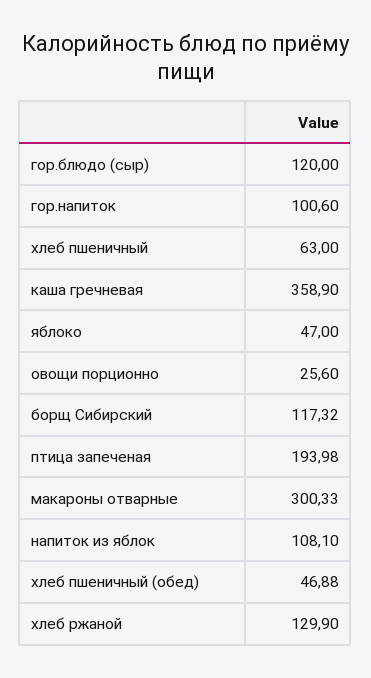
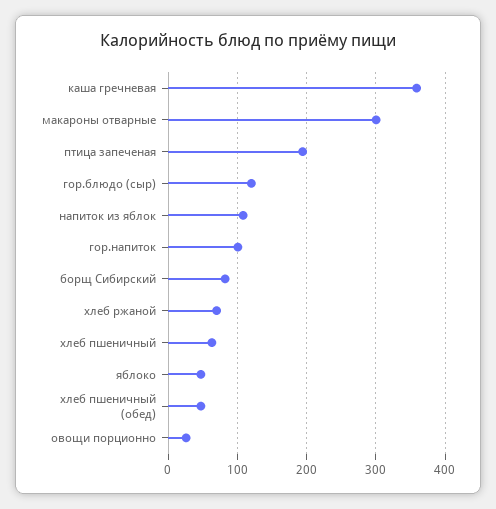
  {
    "гор.блюдо (сыр)": 120,
    "гор.напиток": 100.6,
    "хлеб пшеничный": 63,
    "каша гречневая": 358.9,
    "яблоко": 47,
    "овощи порционно": 25.6,
-   "борщ Сибирский": 117.32,
+   "борщ Сибирский": 80,
    "птица запеченая": 193.98,
    "макароны отварные": 300.33,
    "напиток из яблок": 108.1,
    "хлеб пшеничный (обед)": 46.88,
-   "хлеб ржаной": 129.9
+   "хлеб ржаной": 70
  }

